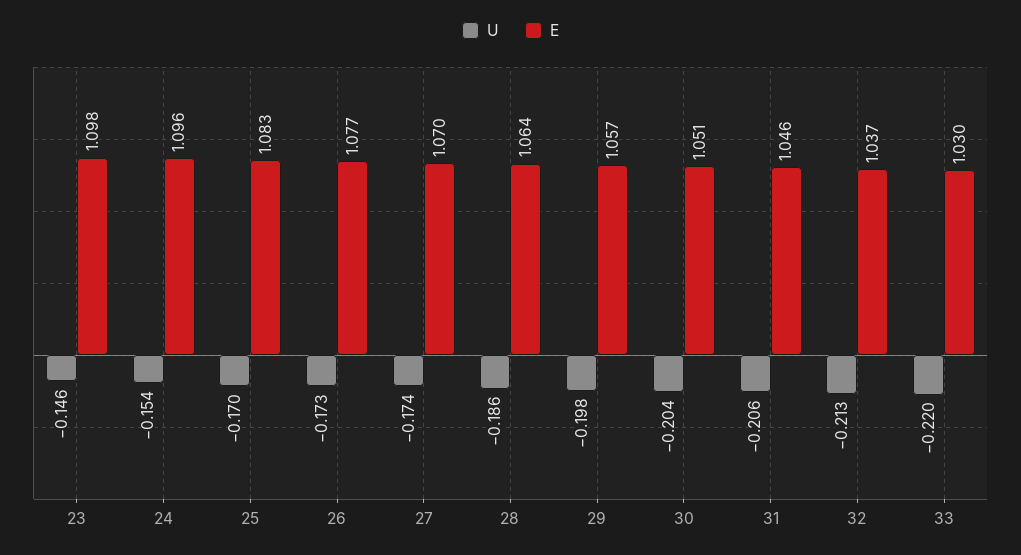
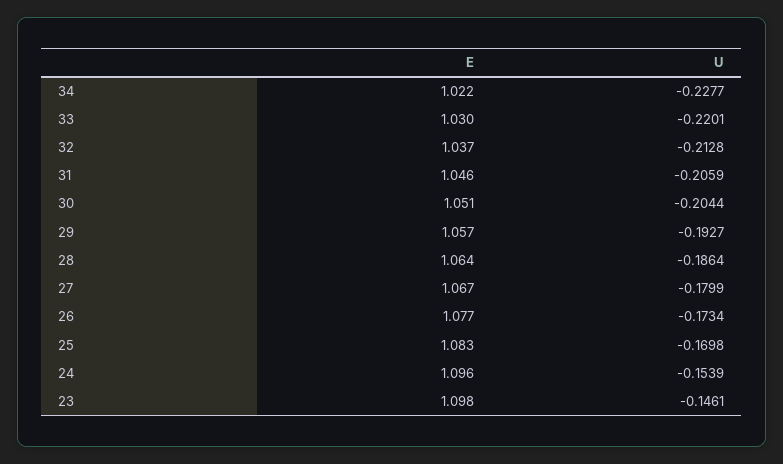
  {
    "U": {
      "23": -0.1461,
      "24": -0.1539,
      "25": -0.1698,
      "26": -0.1734,
-     "27": -0.174,
+     "27": -0.1799,
      "28": -0.1864,
-     "29": -0.198,
+     "29": -0.1927,
      "30": -0.2044,
      "31": -0.2059,
      "32": -0.2128,
-     "33": -0.2201
+     "33": -0.2201,
+     "34": -0.2277
    },
    "E": {
      "23": 1.098,
      "24": 1.096,
      "25": 1.083,
      "26": 1.077,
-     "27": 1.07,
+     "27": 1.067,
      "28": 1.064,
      "29": 1.057,
      "30": 1.051,
      "31": 1.046,
      "32": 1.037,
-     "33": 1.03
+     "33": 1.03,
+     "34": 1.022
    }
  }

